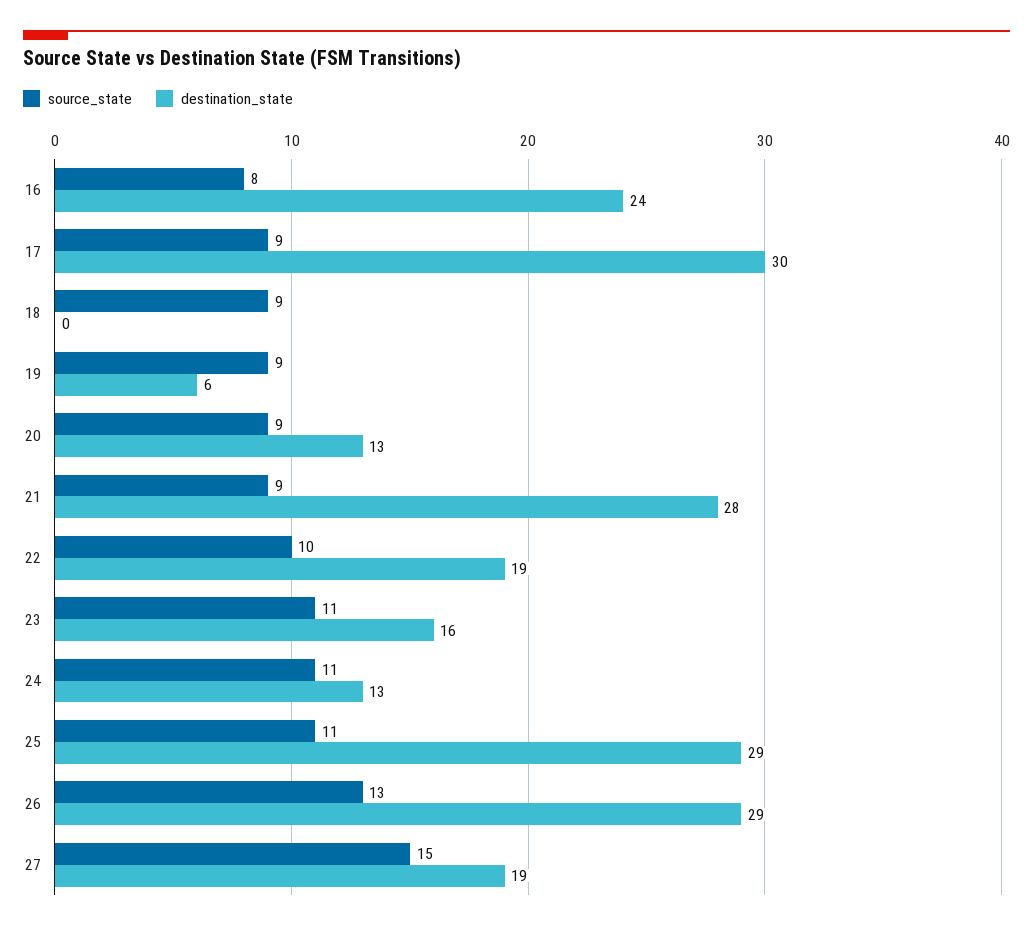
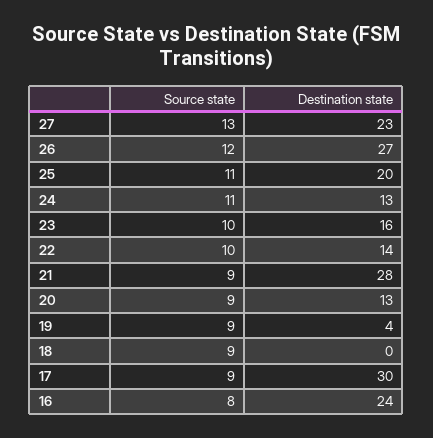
  {
    "source_state": {
      "16": 8,
      "17": 9,
      "18": 9,
      "19": 9,
      "20": 9,
      "21": 9,
      "22": 10,
-     "23": 11,
+     "23": 10,
      "24": 11,
      "25": 11,
-     "26": 13,
+     "26": 12,
-     "27": 15
+     "27": 13
    },
    "destination_state": {
      "16": 24,
      "17": 30,
      "18": 0,
-     "19": 6,
+     "19": 4,
      "20": 13,
      "21": 28,
-     "22": 19,
+     "22": 14,
      "23": 16,
      "24": 13,
-     "25": 29,
+     "25": 20,
-     "26": 29,
+     "26": 27,
-     "27": 19
+     "27": 23
    }
  }

